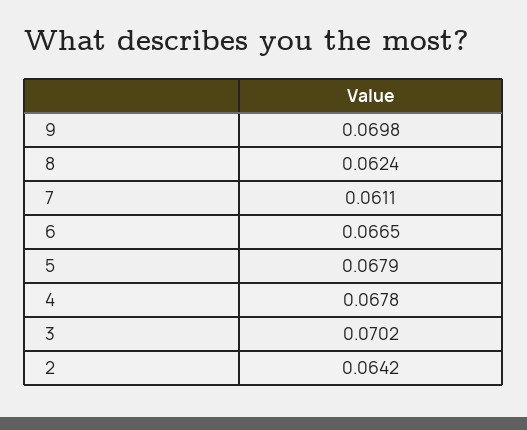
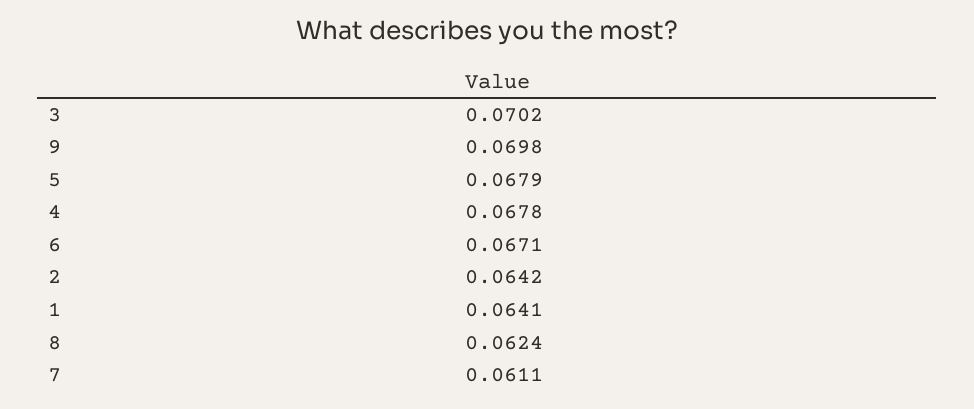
  {
    "9": 0.0698,
    "8": 0.0624,
    "7": 0.0611,
-   "6": 0.0665,
+   "6": 0.0671,
    "5": 0.0679,
    "4": 0.0678,
    "3": 0.0702,
-   "2": 0.0642
+   "2": 0.0642,
+   "1": 0.0641
  }

